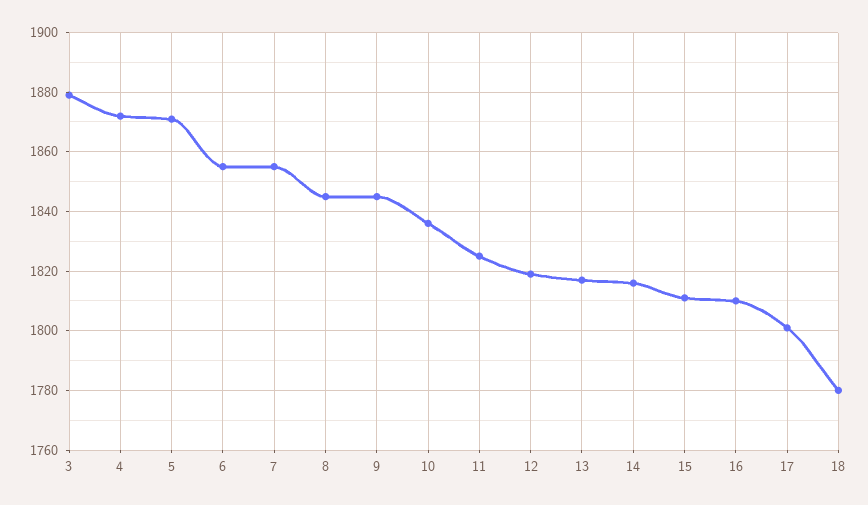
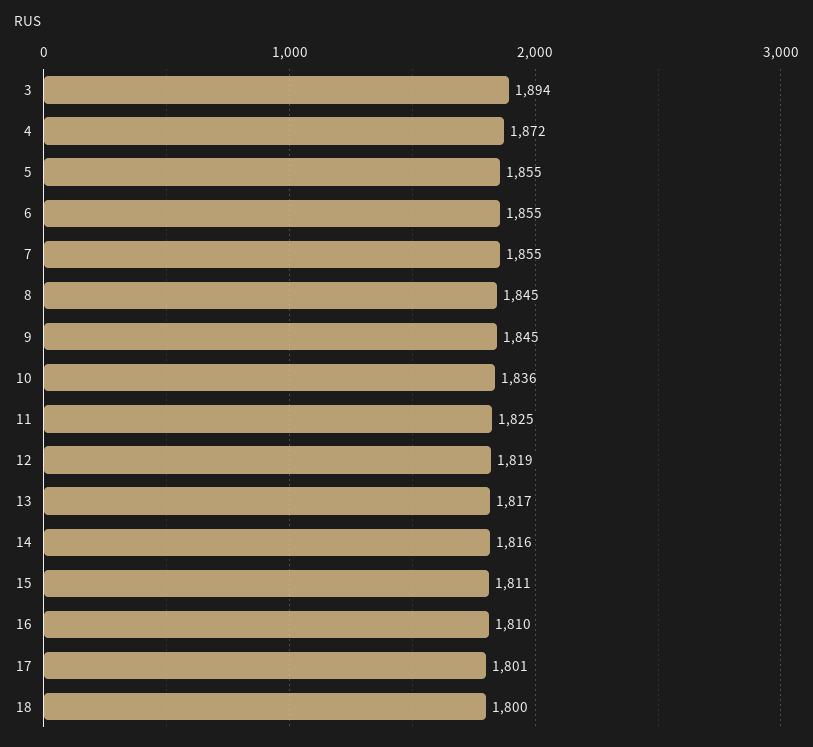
  {
-   "3": 1880,
+   "3": 1894,
    "4": 1872,
-   "5": 1870,
+   "5": 1855,
    "6": 1855,
    "7": 1855,
    "8": 1845,
    "9": 1845,
    "10": 1836,
    "11": 1825,
    "12": 1819,
    "13": 1817,
    "14": 1816,
    "15": 1811,
    "16": 1810,
    "17": 1801,
-   "18": 1780
+   "18": 1800
  }

